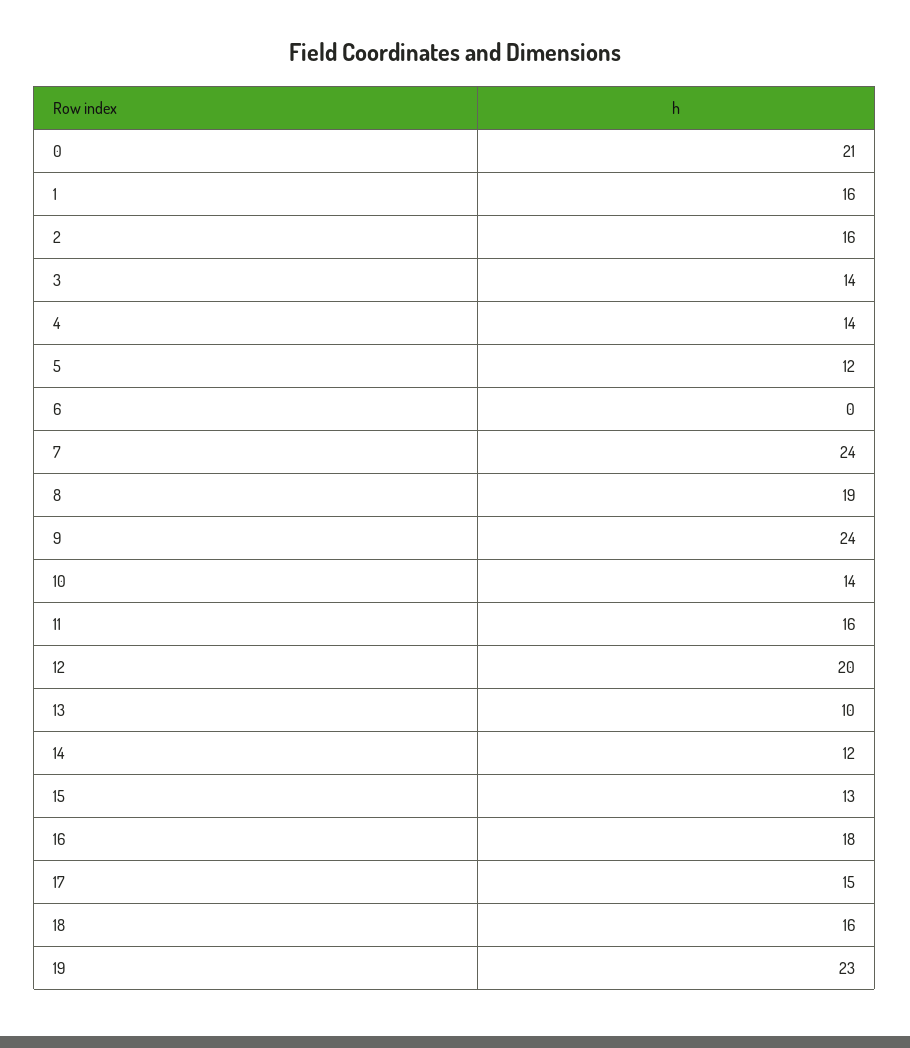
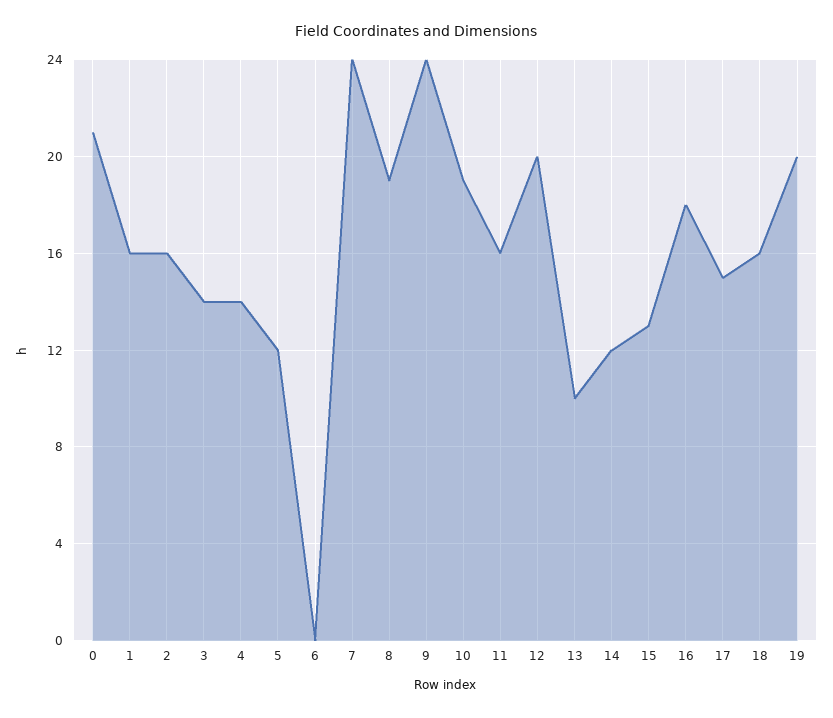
  {
    "0": 21,
    "1": 16,
    "2": 16,
    "3": 14,
    "4": 14,
    "5": 12,
    "6": 0,
    "7": 24,
    "8": 19,
    "9": 24,
-   "10": 14,
+   "10": 19,
    "11": 16,
    "12": 20,
    "13": 10,
    "14": 12,
    "15": 13,
    "16": 18,
    "17": 15,
    "18": 16,
-   "19": 23
+   "19": 20
  }

